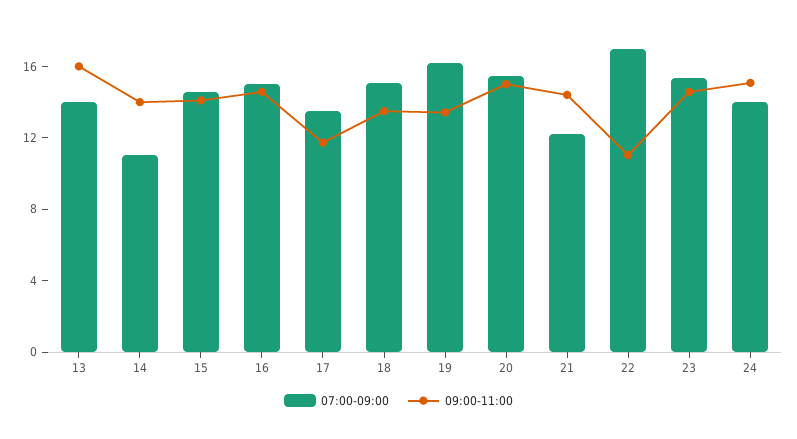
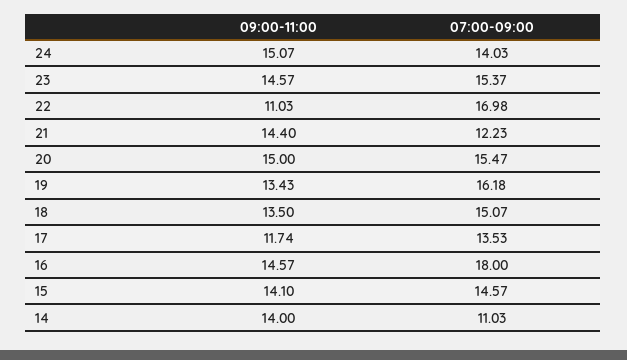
  {
    "07:00-09:00": {
-     "13": 14,
      "14": 11.03,
      "15": 14.57,
-     "16": 15,
+     "16": 18,
      "17": 13.53,
      "18": 15.07,
      "19": 16.18,
      "20": 15.47,
      "21": 12.23,
      "22": 16.98,
      "23": 15.37,
      "24": 14.03
    },
    "09:00-11:00": {
-     "13": 16,
      "14": 14,
      "15": 14.1,
      "16": 14.57,
      "17": 11.74,
      "18": 13.5,
      "19": 13.43,
      "20": 15,
      "21": 14.4,
      "22": 11.03,
      "23": 14.57,
      "24": 15.07
    }
  }

